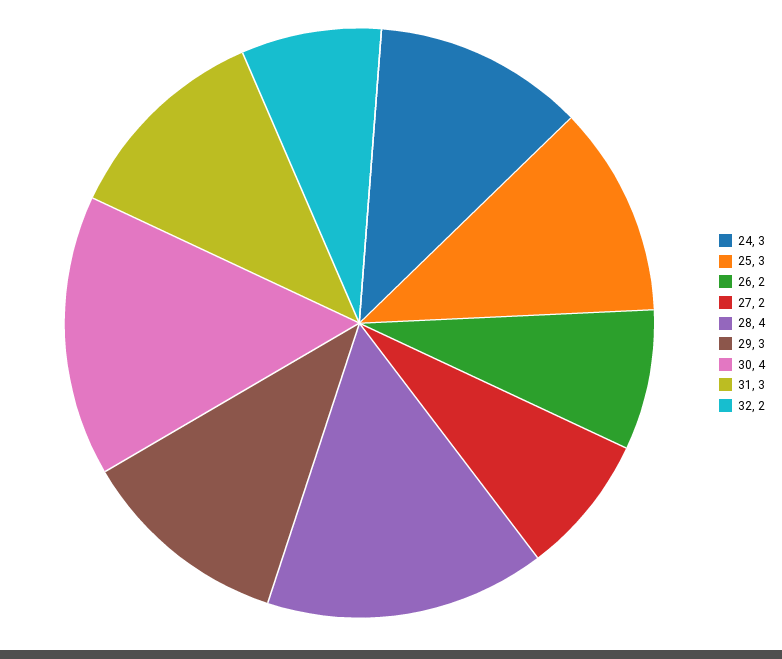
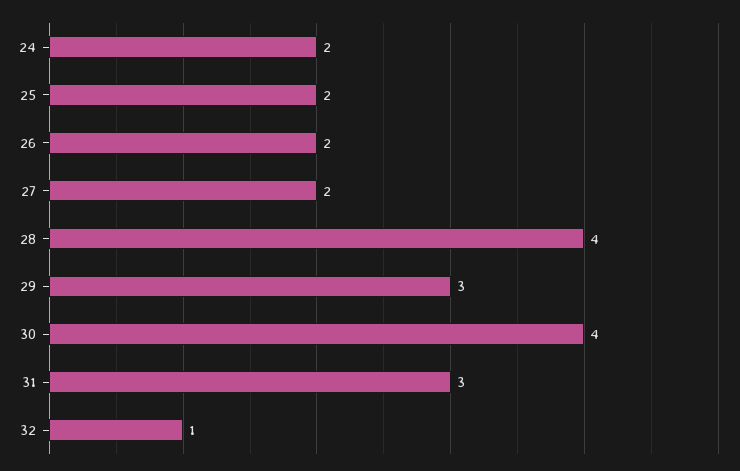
  {
-   "24": 3,
+   "24": 2,
-   "25": 3,
+   "25": 2,
    "26": 2,
    "27": 2,
    "28": 4,
    "29": 3,
    "30": 4,
    "31": 3,
-   "32": 2
+   "32": 1
  }

